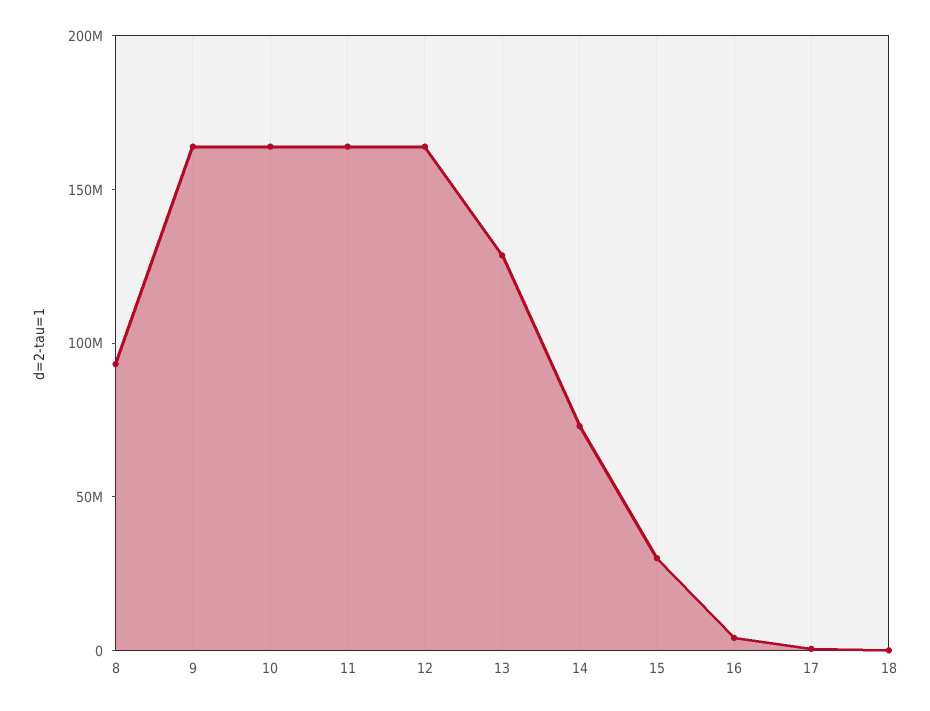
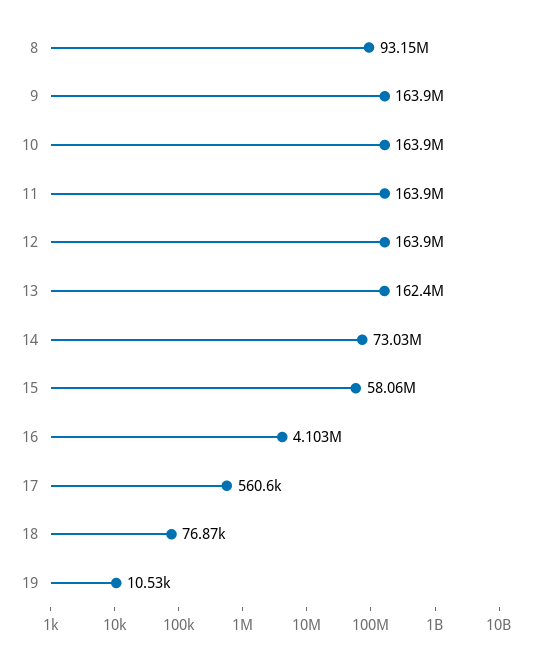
  {
    "8": 93150000,
    "9": 163900000,
    "10": 163900000,
    "11": 163900000,
    "12": 163900000,
-   "13": 130000000,
+   "13": 162400000,
    "14": 73030000,
-   "15": 30000000,
+   "15": 58060000,
    "16": 4103000,
    "17": 560600,
-   "18": 76870
+   "18": 76870,
+   "19": 10530
  }

